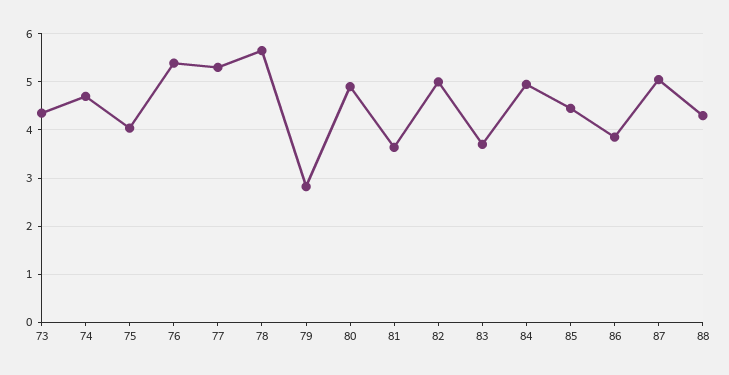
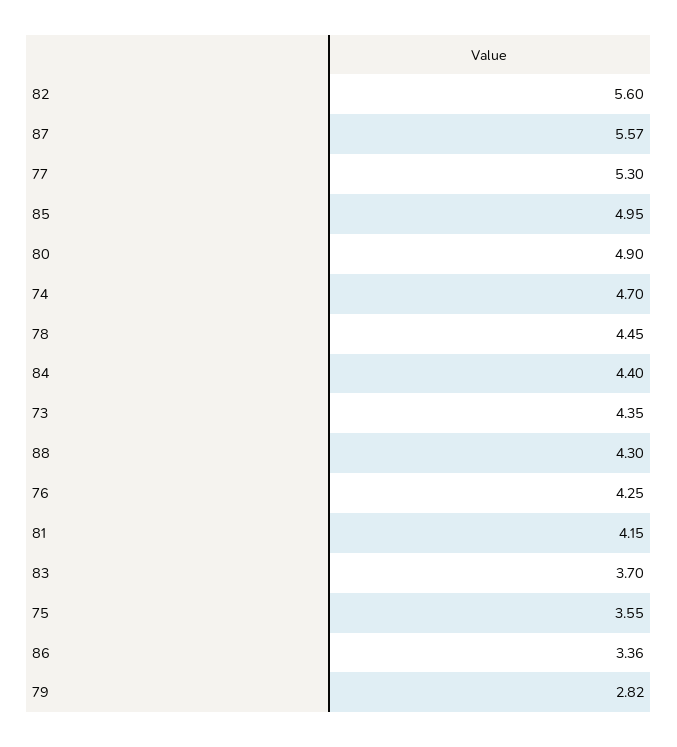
  {
    "73": 4.35,
    "74": 4.7,
-   "75": 4,
+   "75": 3.55,
-   "76": 5.4,
+   "76": 4.25,
    "77": 5.3,
-   "78": 5.6,
+   "78": 4.45,
    "79": 2.82,
    "80": 4.9,
-   "81": 3.6,
+   "81": 4.15,
-   "82": 5,
+   "82": 5.6,
    "83": 3.7,
-   "84": 5,
+   "84": 4.4,
-   "85": 4.4,
+   "85": 4.95,
-   "86": 3.8,
+   "86": 3.36,
-   "87": 5,
+   "87": 5.57,
    "88": 4.3
  }

